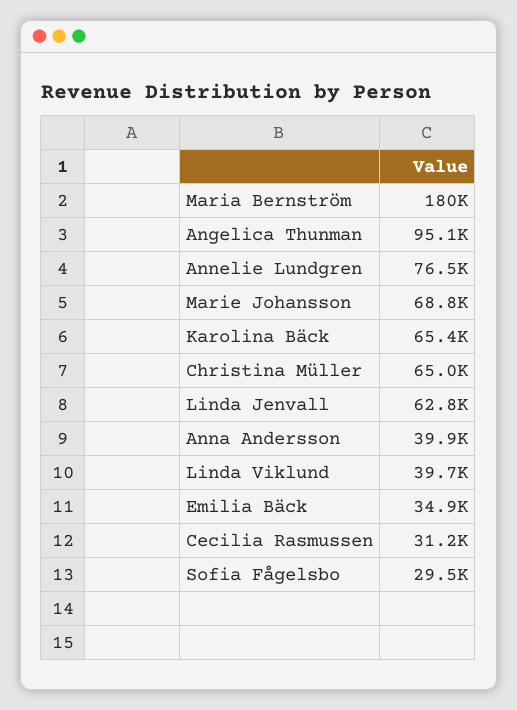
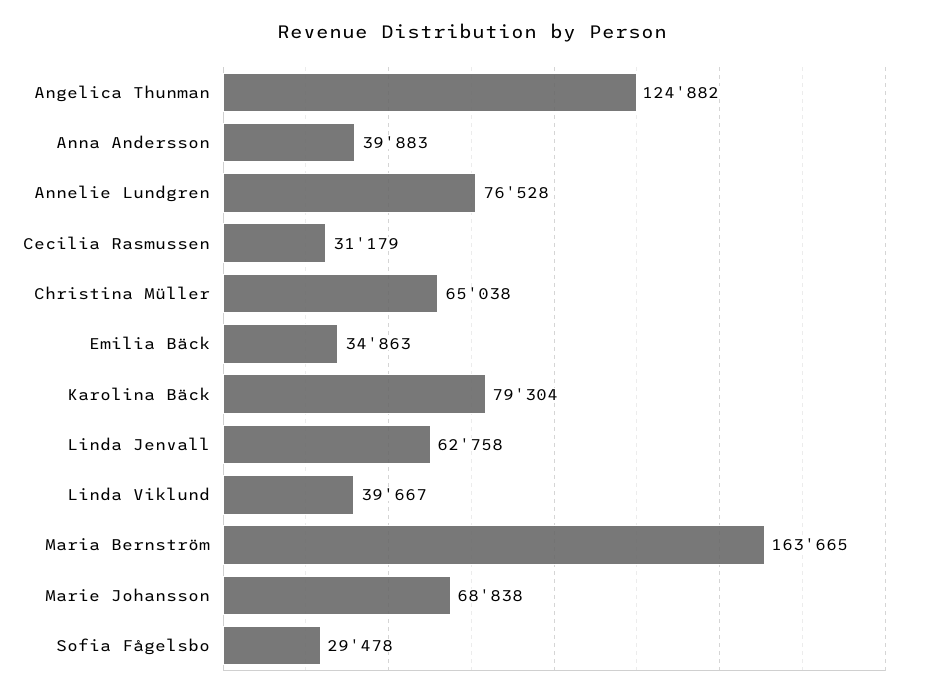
  {
-   "Maria Bernström": 180000,
+   "Maria Bernström": 163665,
-   "Angelica Thunman": 95100,
+   "Angelica Thunman": 124882,
    "Annelie Lundgren": 76528,
    "Marie Johansson": 68838,
-   "Karolina Bäck": 65400,
+   "Karolina Bäck": 79304,
    "Christina Müller": 65038,
    "Linda Jenvall": 62758,
    "Anna Andersson": 39883,
    "Linda Viklund": 39667,
    "Emilia Bäck": 34863,
    "Cecilia Rasmussen": 31179,
    "Sofia Fågelsbo": 29478
  }

